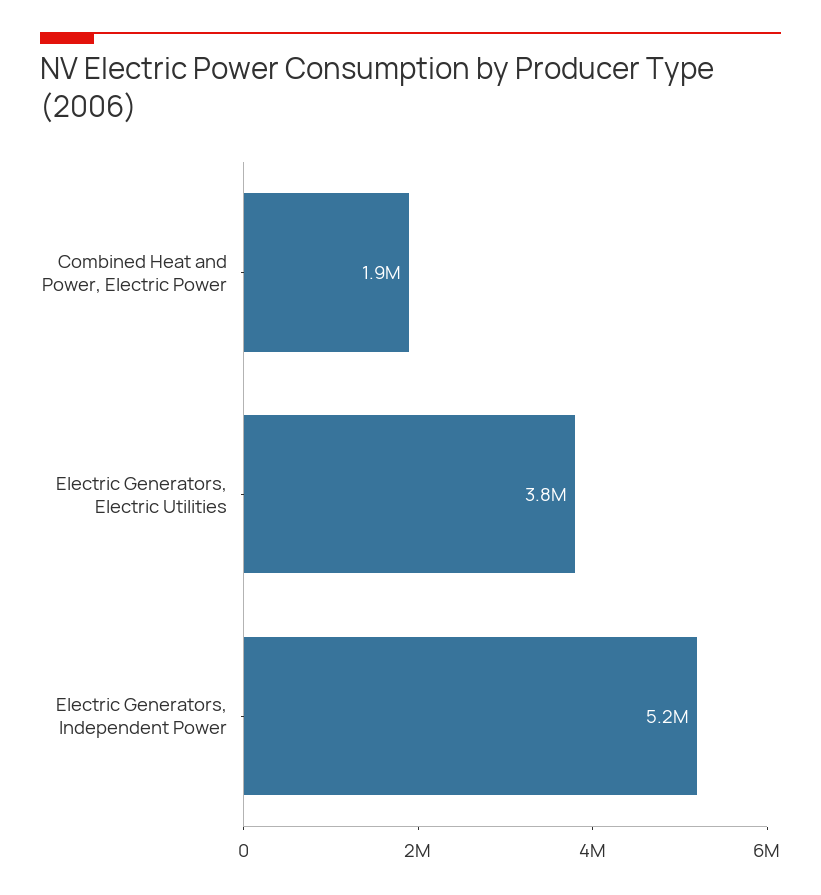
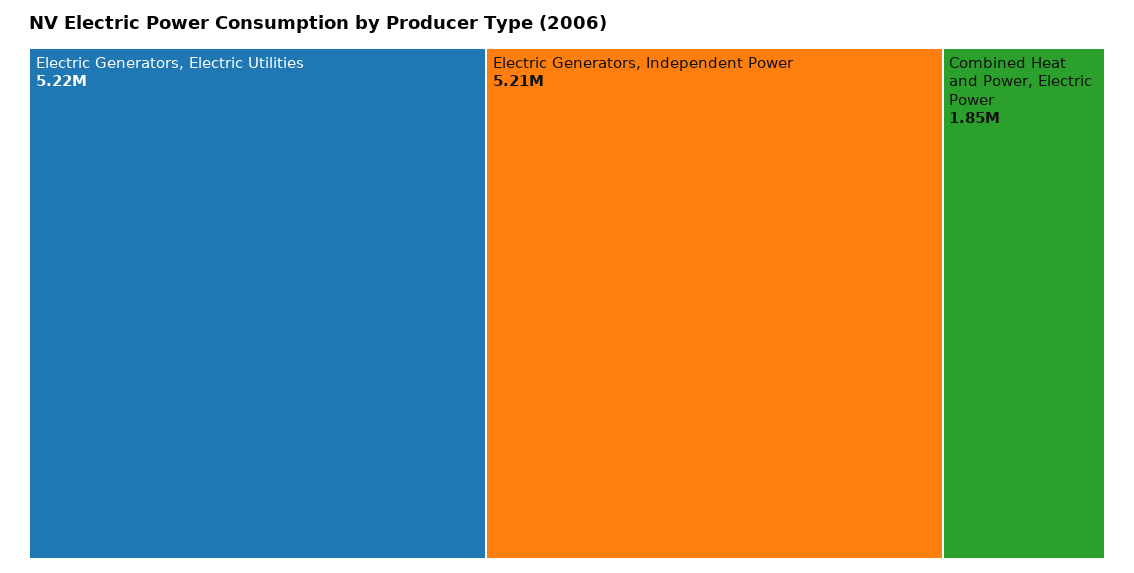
  {
    "Combined Heat and Power, Electric Power": 1850000,
-   "Electric Generators, Electric Utilities": 3800000,
+   "Electric Generators, Electric Utilities": 5220000,
    "Electric Generators, Independent Power": 5210000
  }

